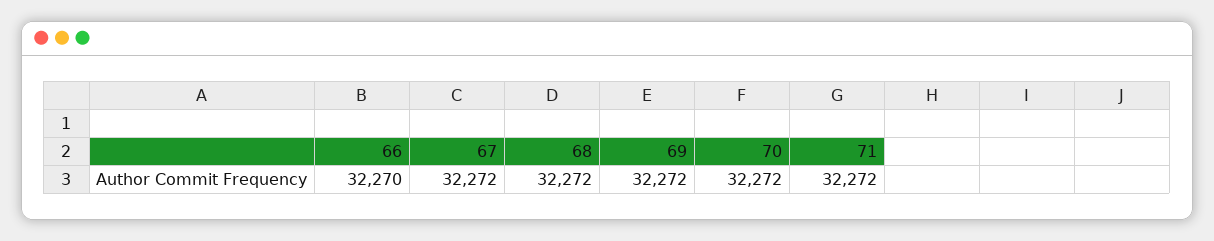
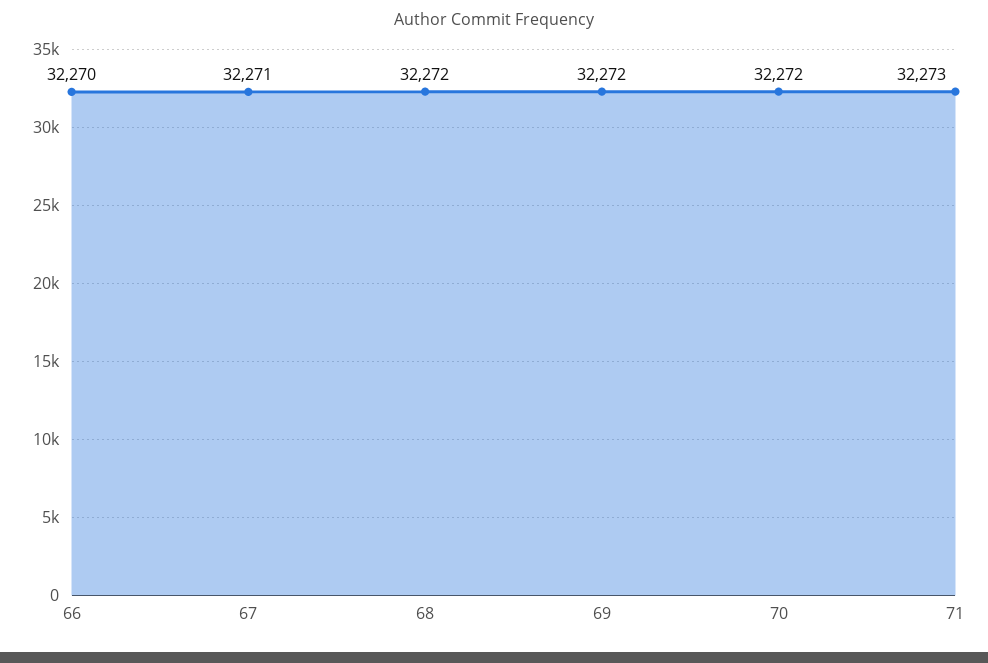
  {
    "66": 32270,
-   "67": 32272,
+   "67": 32271,
    "68": 32272,
    "69": 32272,
    "70": 32272,
-   "71": 32272
+   "71": 32273
  }

